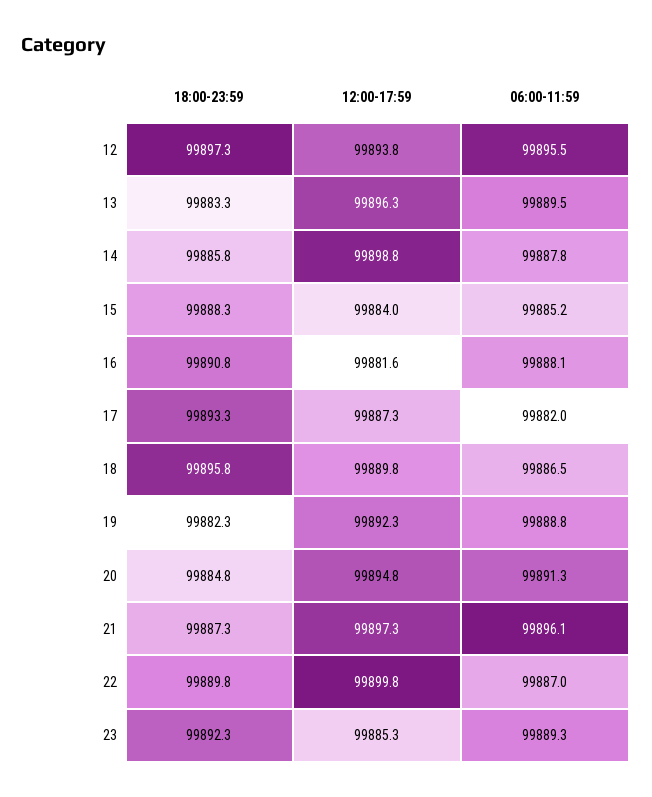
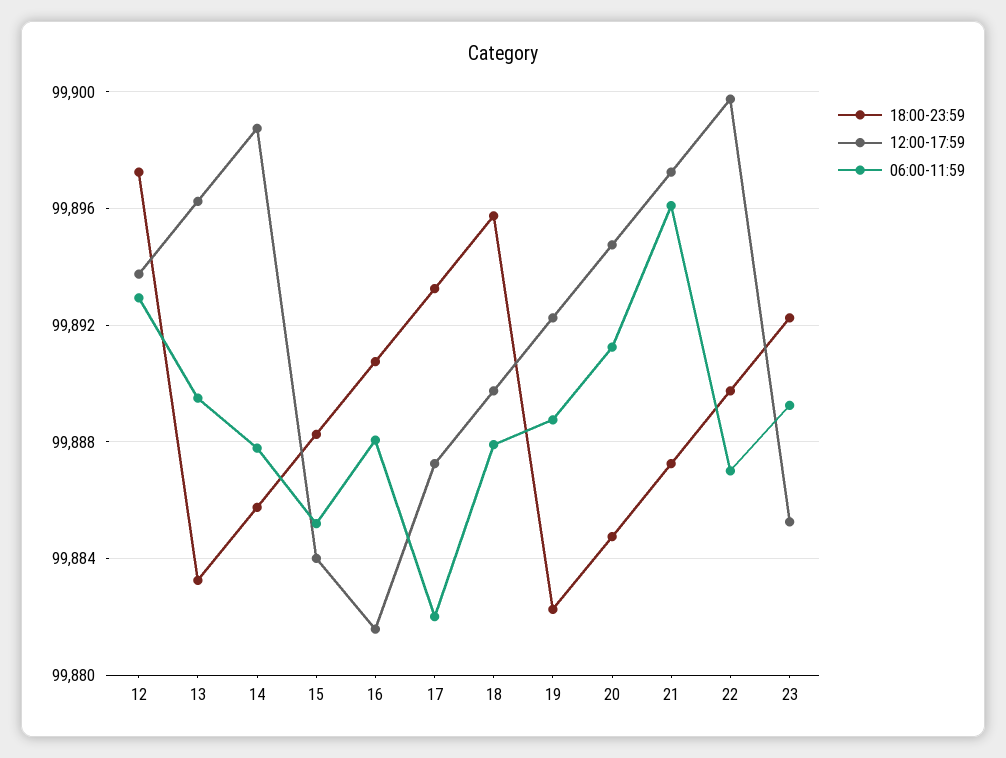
  {
    "18:00-23:59": {
      "12": 99897.3,
      "13": 99883.3,
      "14": 99885.8,
      "15": 99888.3,
      "16": 99890.8,
      "17": 99893.3,
      "18": 99895.8,
      "19": 99882.3,
      "20": 99884.8,
      "21": 99887.3,
      "22": 99889.8,
      "23": 99892.3
    },
    "12:00-17:59": {
      "12": 99893.8,
      "13": 99896.3,
      "14": 99898.8,
      "15": 99884,
      "16": 99881.6,
      "17": 99887.3,
      "18": 99889.8,
      "19": 99892.3,
      "20": 99894.8,
      "21": 99897.3,
      "22": 99899.8,
      "23": 99885.3
    },
    "06:00-11:59": {
-     "12": 99895.5,
+     "12": 99893,
      "13": 99889.5,
      "14": 99887.8,
      "15": 99885.2,
      "16": 99888.1,
      "17": 99882,
-     "18": 99886.5,
+     "18": 99888,
      "19": 99888.8,
      "20": 99891.3,
      "21": 99896.1,
      "22": 99887,
      "23": 99889.3
    }
  }

